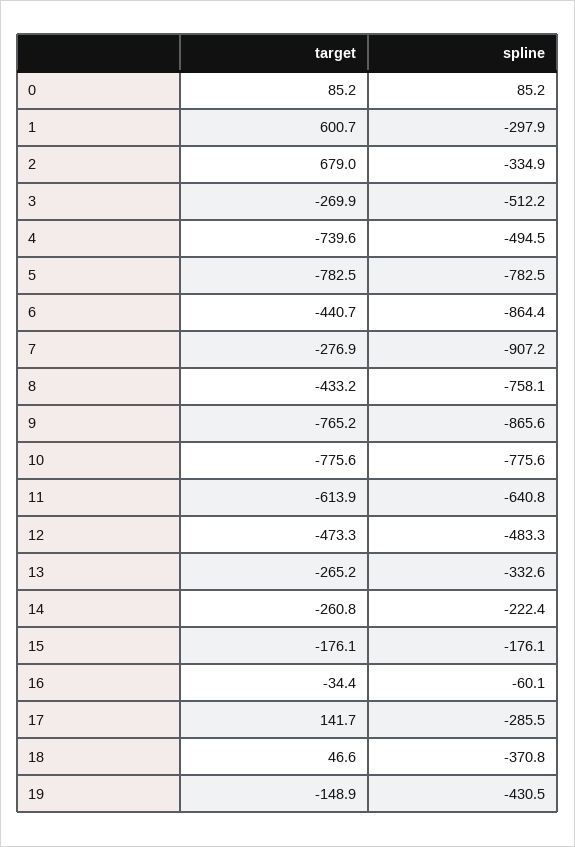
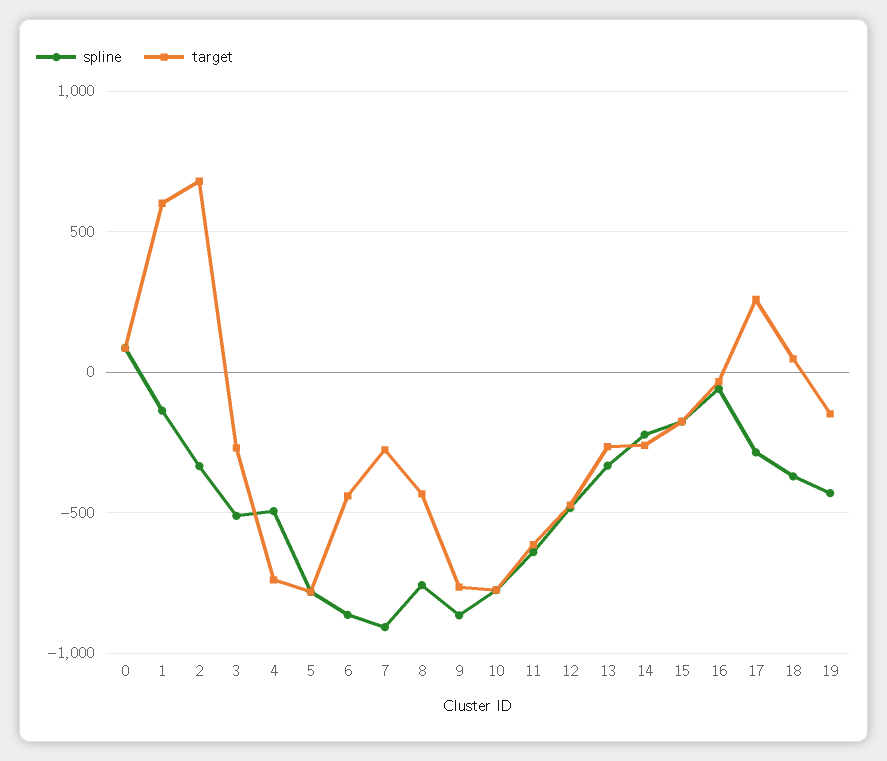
  {
    "target": {
      "0": 85.2,
      "1": 600.7,
      "2": 679,
      "3": -269.9,
      "4": -739.6,
      "5": -782.5,
      "6": -440.7,
      "7": -276.9,
      "8": -433.2,
      "9": -765.2,
      "10": -775.6,
      "11": -613.9,
      "12": -473.3,
      "13": -265.2,
      "14": -260.8,
      "15": -176.1,
      "16": -34.4,
-     "17": 141.7,
+     "17": 250,
      "18": 46.6,
      "19": -148.9
    },
    "spline": {
      "0": 85.2,
-     "1": -297.9,
+     "1": -150,
      "2": -334.9,
      "3": -512.2,
      "4": -494.5,
      "5": -782.5,
      "6": -864.4,
      "7": -907.2,
      "8": -758.1,
      "9": -865.6,
      "10": -775.6,
      "11": -640.8,
      "12": -483.3,
      "13": -332.6,
      "14": -222.4,
      "15": -176.1,
      "16": -60.1,
      "17": -285.5,
      "18": -370.8,
      "19": -430.5
    }
  }

